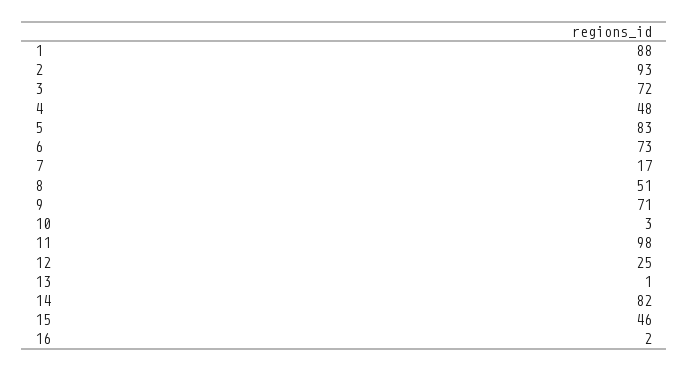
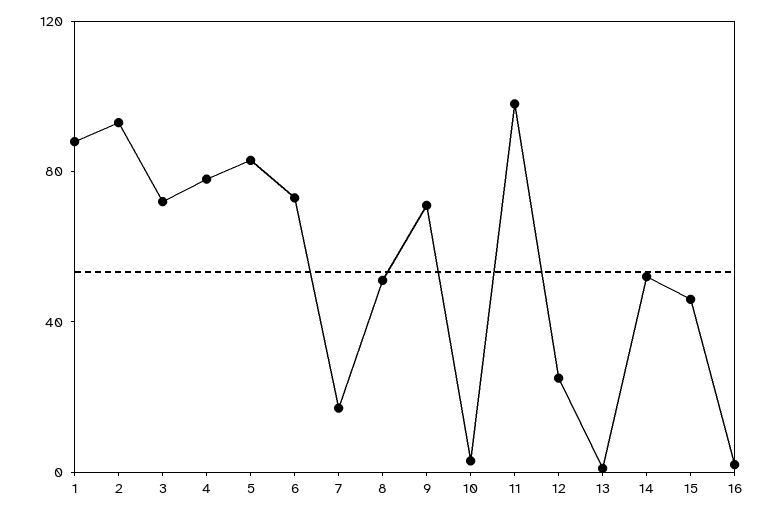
  {
    "1": 88,
    "2": 93,
    "3": 72,
-   "4": 48,
+   "4": 80,
    "5": 83,
    "6": 73,
    "7": 17,
    "8": 51,
    "9": 71,
    "10": 3,
    "11": 98,
    "12": 25,
    "13": 1,
-   "14": 82,
+   "14": 50,
    "15": 46,
    "16": 2
  }

